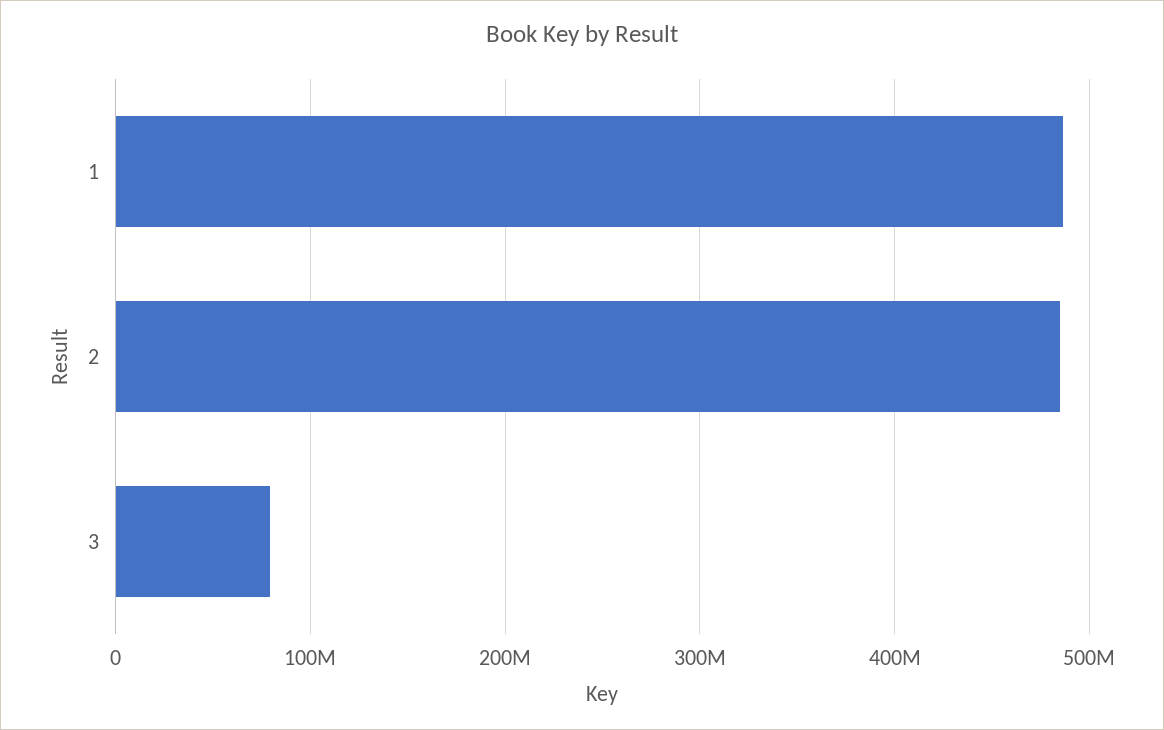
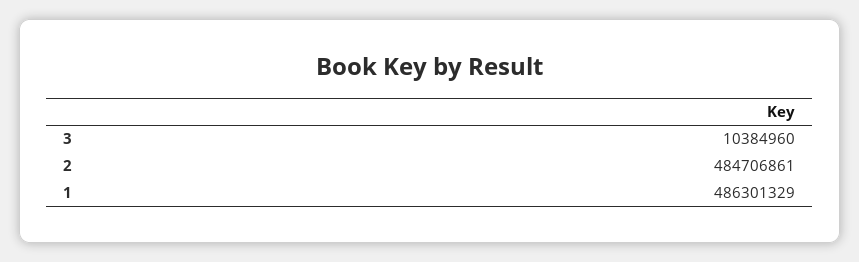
  {
    "1": 486301329,
    "2": 484706861,
-   "3": 80000000
+   "3": 10384960
  }

